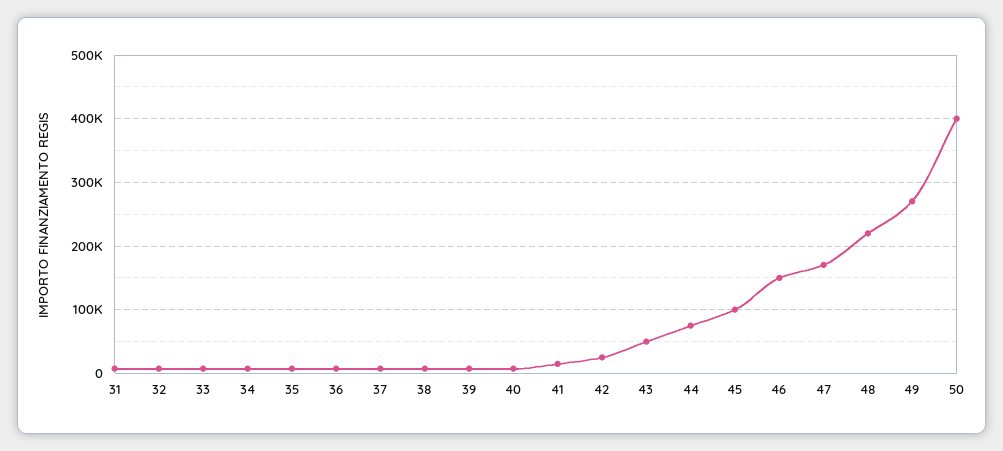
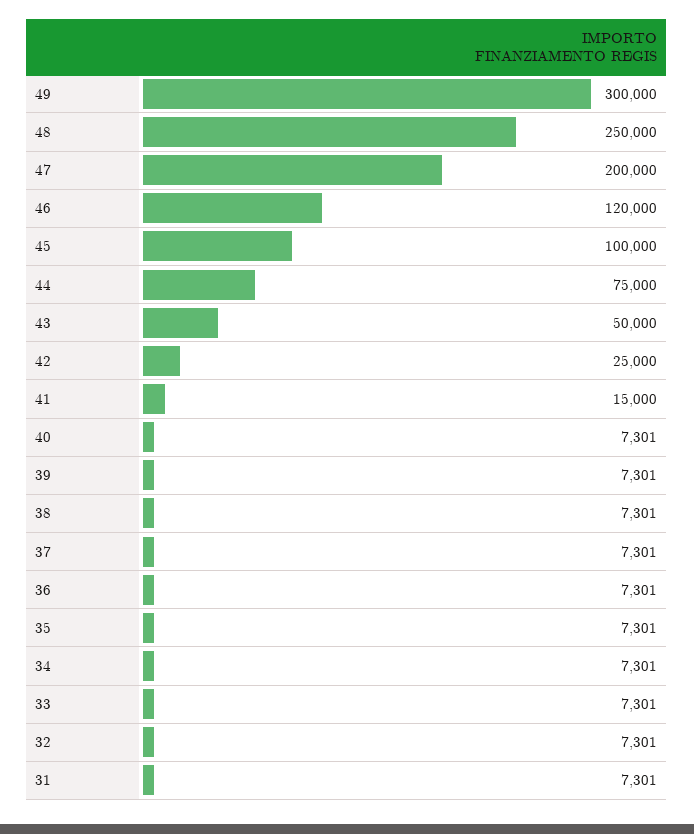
  {
    "31": 7301,
    "32": 7301,
    "33": 7301,
    "34": 7301,
    "35": 7301,
    "36": 7301,
    "37": 7301,
    "38": 7301,
    "39": 7301,
    "40": 7301,
    "41": 15000,
    "42": 25000,
    "43": 50000,
    "44": 75000,
    "45": 100000,
-   "46": 150000,
+   "46": 120000,
-   "47": 170000,
+   "47": 200000,
-   "48": 220000,
+   "48": 250000,
-   "49": 270000,
+   "49": 300000
-   "50": 400000
  }

